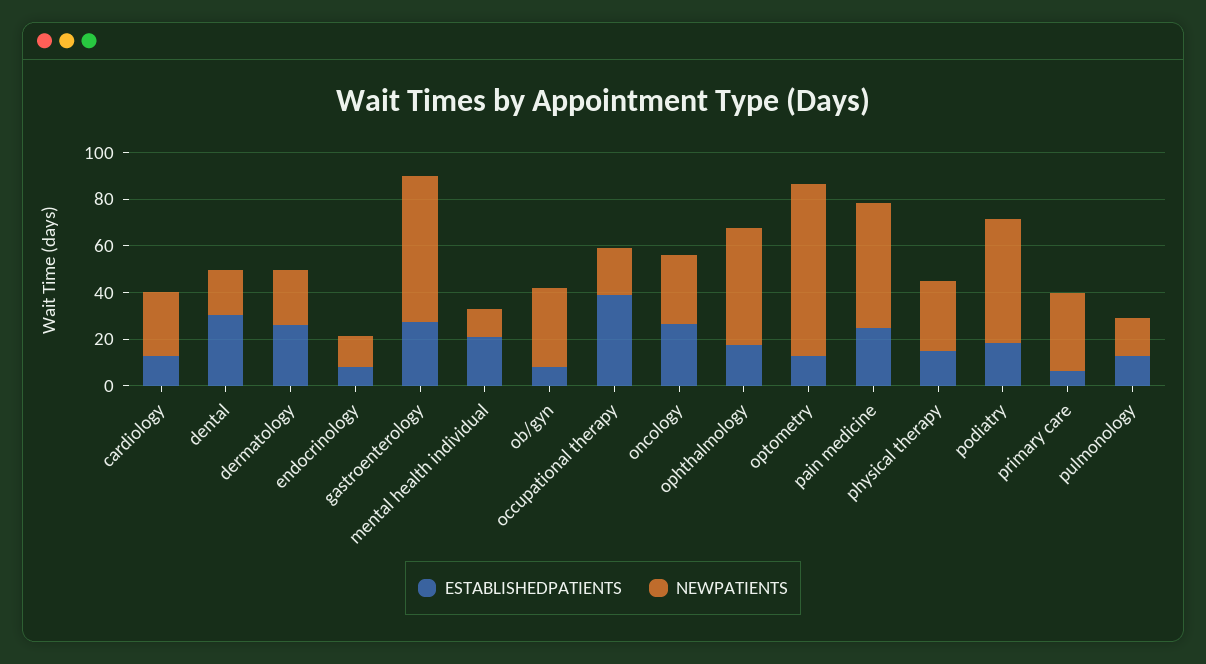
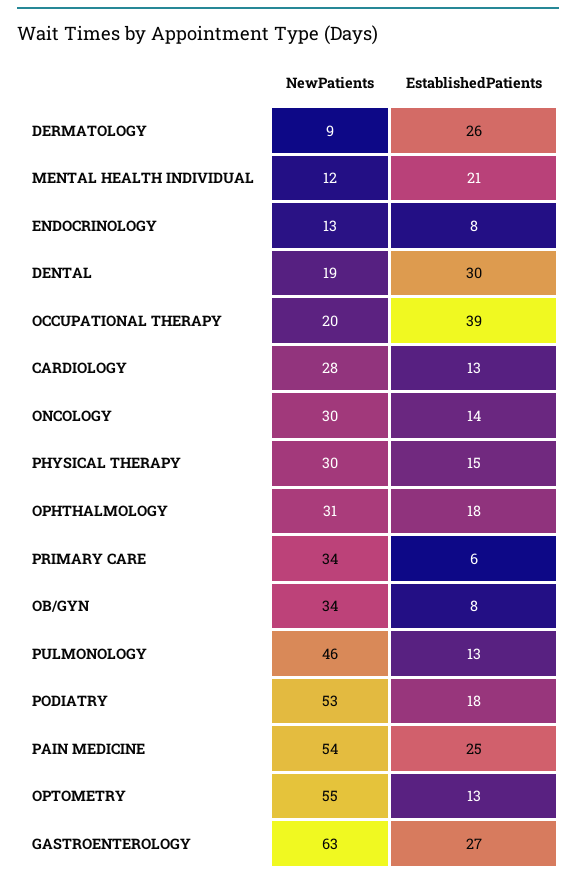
  {
    "ESTABLISHEDPATIENTS": {
      "cardiology": 13,
      "dental": 30,
      "dermatology": 26,
      "endocrinology": 8,
      "gastroenterology": 27,
      "mental health individual": 21,
      "ob/gyn": 8,
      "occupational therapy": 39,
-     "oncology": 25,
+     "oncology": 14,
      "ophthalmology": 18,
      "optometry": 13,
      "pain medicine": 25,
      "physical therapy": 15,
      "podiatry": 18,
      "primary care": 6,
      "pulmonology": 13
    },
    "NEWPATIENTS": {
      "cardiology": 28,
      "dental": 19,
-     "dermatology": 25,
+     "dermatology": 9,
      "endocrinology": 13,
      "gastroenterology": 63,
      "mental health individual": 12,
      "ob/gyn": 34,
      "occupational therapy": 20,
      "oncology": 30,
-     "ophthalmology": 50,
+     "ophthalmology": 31,
-     "optometry": 75,
+     "optometry": 55,
      "pain medicine": 54,
      "physical therapy": 30,
      "podiatry": 53,
      "primary care": 34,
-     "pulmonology": 15
+     "pulmonology": 46
    }
  }

